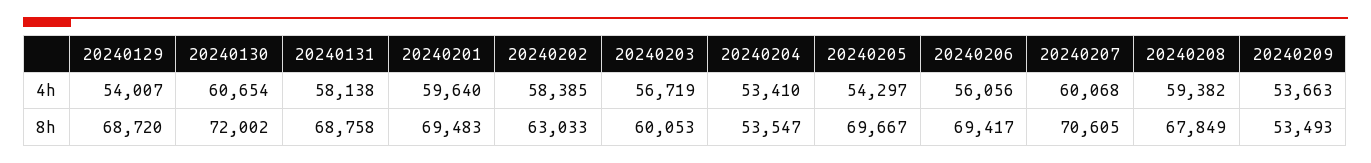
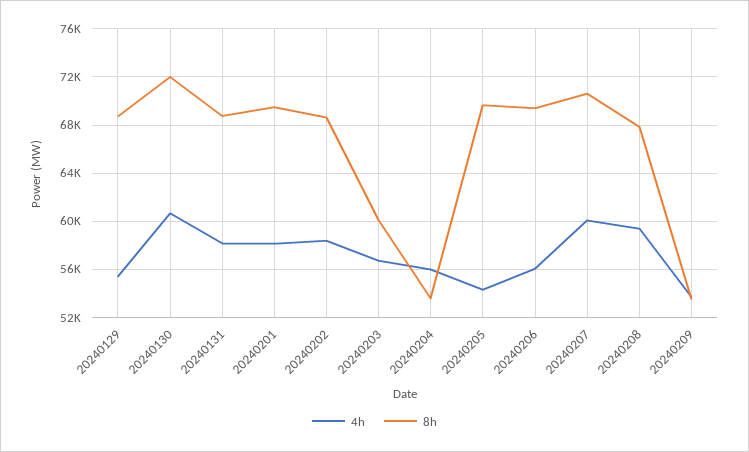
  {
    "4h": {
-     "20240129": 54007,
+     "20240129": 55500,
      "20240130": 60654,
      "20240131": 58138,
-     "20240201": 59640,
+     "20240201": 58000,
      "20240202": 58385,
      "20240203": 56719,
-     "20240204": 53410,
+     "20240204": 56000,
      "20240205": 54297,
      "20240206": 56056,
      "20240207": 60068,
      "20240208": 59382,
      "20240209": 53663
    },
    "8h": {
      "20240129": 68720,
      "20240130": 72002,
      "20240131": 68758,
      "20240201": 69483,
-     "20240202": 63033,
+     "20240202": 68500,
      "20240203": 60053,
      "20240204": 53547,
      "20240205": 69667,
      "20240206": 69417,
      "20240207": 70605,
      "20240208": 67849,
      "20240209": 53493
    }
  }

